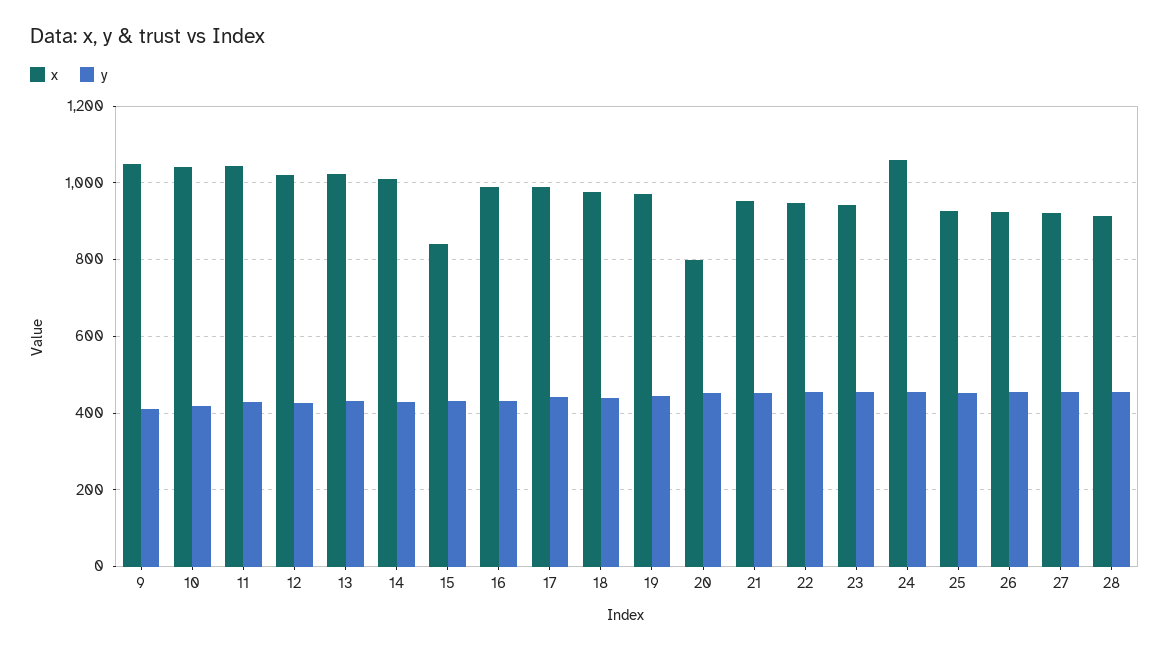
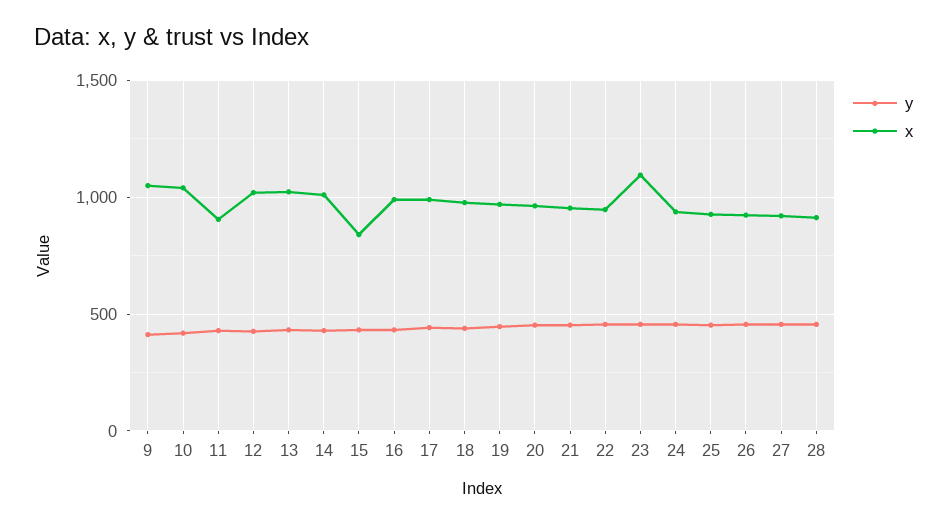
  {
    "x": {
      "9": 1060,
      "10": 1040,
-     "11": 1040,
+     "11": 900,
      "12": 1020,
      "13": 1020,
      "14": 1020,
      "15": 840,
      "16": 1000,
      "17": 1000,
      "18": 980,
      "19": 980,
-     "20": 800,
+     "20": 950,
      "21": 960,
      "22": 940,
-     "23": 940,
+     "23": 1100,
-     "24": 1060,
+     "24": 950,
      "25": 920,
      "26": 920,
      "27": 920,
      "28": 920
    },
    "y": {
      "9": 420,
      "10": 420,
      "11": 420,
      "12": 420,
      "13": 440,
      "14": 420,
      "15": 440,
      "16": 440,
      "17": 440,
      "18": 440,
      "19": 440,
      "20": 460,
      "21": 460,
      "22": 460,
      "23": 460,
      "24": 460,
      "25": 460,
      "26": 460,
      "27": 460,
      "28": 460
    }
  }

